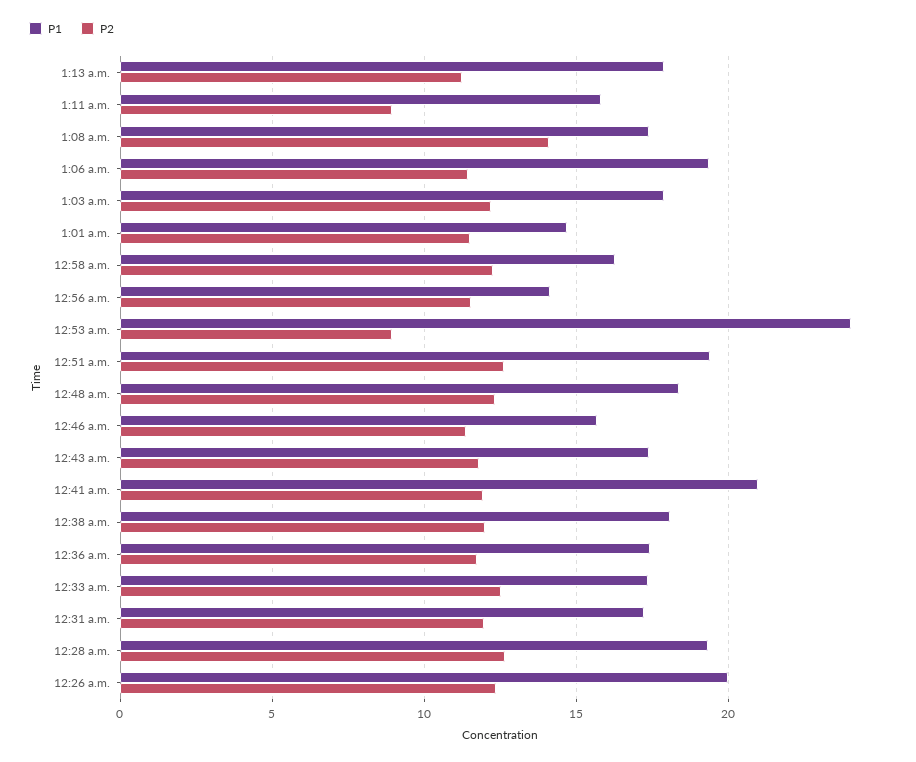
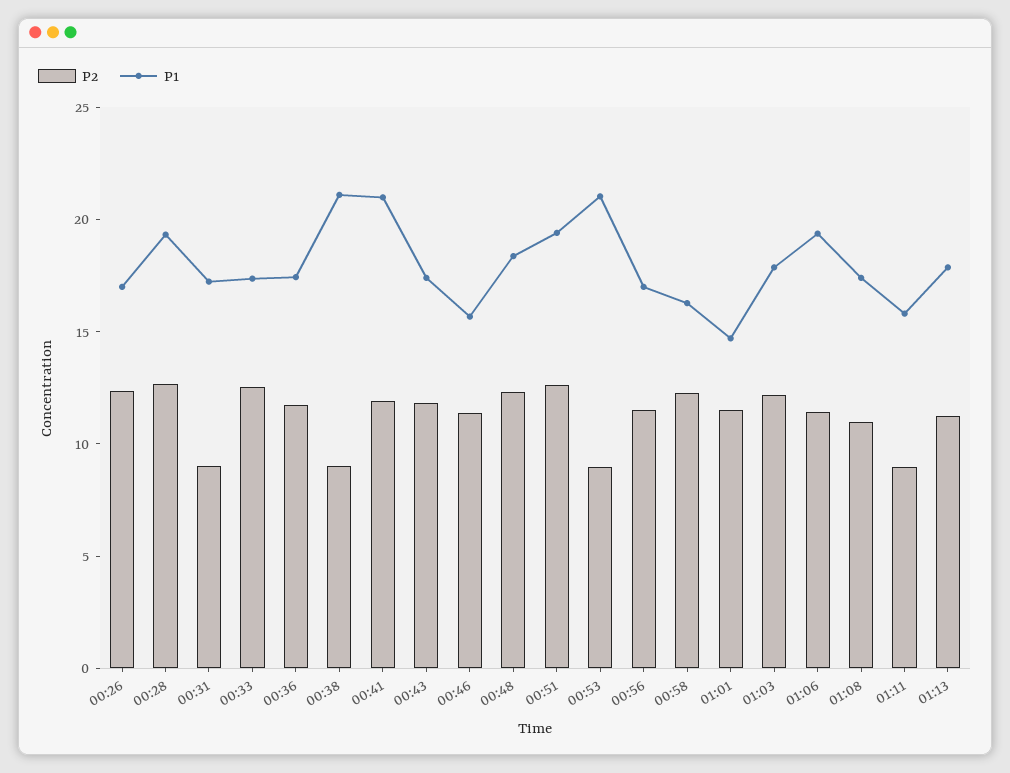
  {
    "P1": {
      "1:13 a.m.": 18,
      "1:11 a.m.": 16,
      "1:08 a.m.": 17.5,
      "1:06 a.m.": 19.5,
      "1:03 a.m.": 18,
      "1:01 a.m.": 14.5,
      "12:58 a.m.": 16.5,
-     "12:56 a.m.": 14,
+     "12:56 a.m.": 17,
-     "12:53 a.m.": 24,
+     "12:53 a.m.": 21,
      "12:51 a.m.": 19.5,
      "12:48 a.m.": 18.5,
      "12:46 a.m.": 15.5,
      "12:43 a.m.": 17.5,
      "12:41 a.m.": 21,
-     "12:38 a.m.": 18,
+     "12:38 a.m.": 21,
      "12:36 a.m.": 17.5,
      "12:33 a.m.": 17.5,
      "12:31 a.m.": 17,
      "12:28 a.m.": 19.5,
-     "12:26 a.m.": 20
+     "12:26 a.m.": 17
    },
    "P2": {
      "1:13 a.m.": 11,
      "1:11 a.m.": 9,
-     "1:08 a.m.": 14,
+     "1:08 a.m.": 11,
      "1:06 a.m.": 11.5,
      "1:03 a.m.": 12,
      "1:01 a.m.": 11.5,
      "12:58 a.m.": 12.5,
      "12:56 a.m.": 11.5,
      "12:53 a.m.": 9,
      "12:51 a.m.": 12.5,
      "12:48 a.m.": 12.5,
      "12:46 a.m.": 11.5,
      "12:43 a.m.": 12,
      "12:41 a.m.": 12,
-     "12:38 a.m.": 12,
+     "12:38 a.m.": 9,
      "12:36 a.m.": 11.5,
      "12:33 a.m.": 12.5,
-     "12:31 a.m.": 12,
+     "12:31 a.m.": 9,
      "12:28 a.m.": 12.5,
      "12:26 a.m.": 12.5
    }
  }

